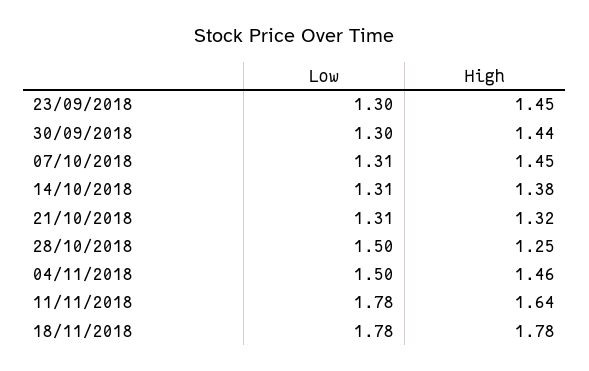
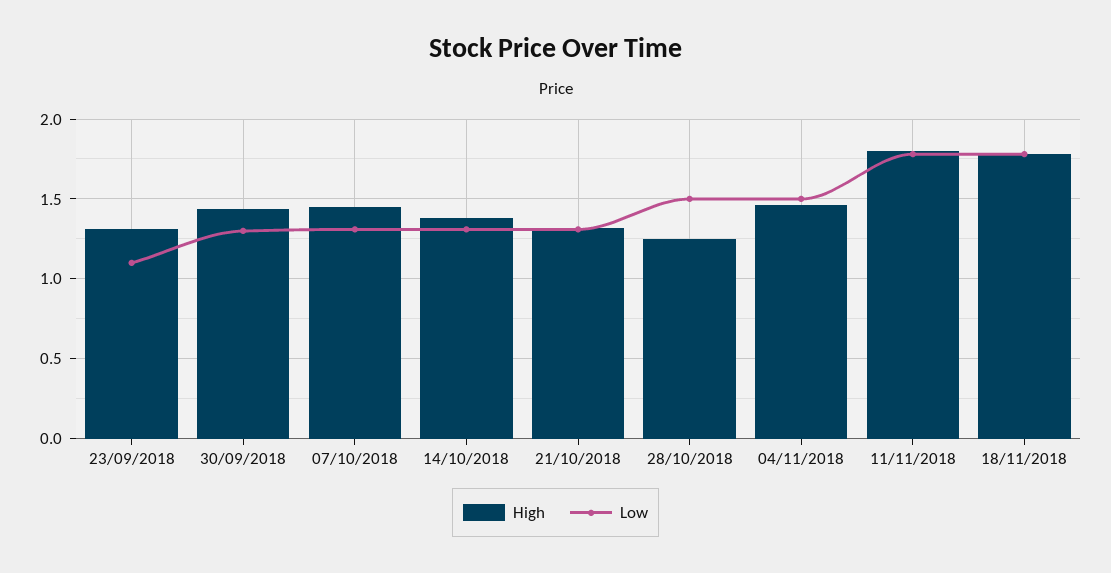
  {
    "Low": {
-     "23/09/2018": 1.3,
+     "23/09/2018": 1.1,
      "30/09/2018": 1.3,
      "07/10/2018": 1.31,
      "14/10/2018": 1.31,
      "21/10/2018": 1.31,
      "28/10/2018": 1.5,
      "04/11/2018": 1.5,
      "11/11/2018": 1.78,
      "18/11/2018": 1.78
    },
    "High": {
-     "23/09/2018": 1.45,
+     "23/09/2018": 1.3,
      "30/09/2018": 1.44,
      "07/10/2018": 1.45,
      "14/10/2018": 1.38,
      "21/10/2018": 1.32,
      "28/10/2018": 1.25,
      "04/11/2018": 1.46,
-     "11/11/2018": 1.64,
+     "11/11/2018": 1.8,
      "18/11/2018": 1.78
    }
  }

